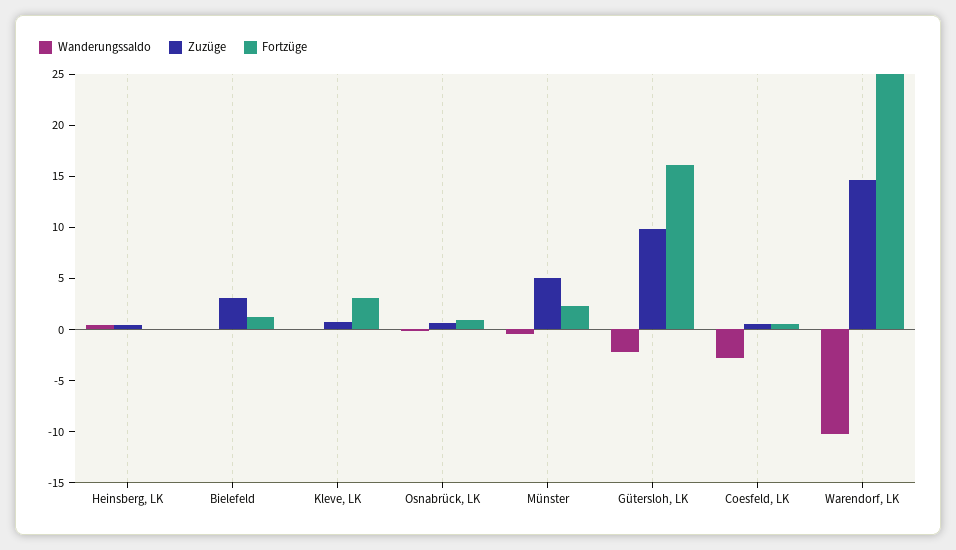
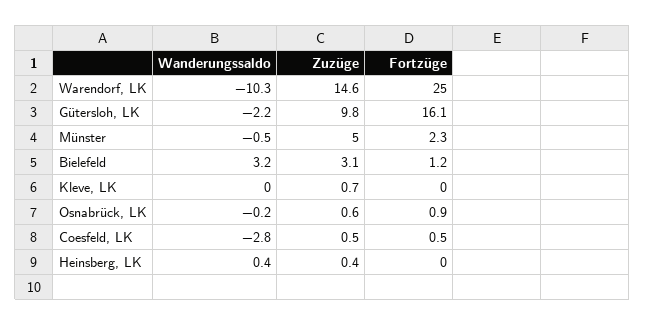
  {
    "Wanderungssaldo": {
      "Heinsberg, LK": 0.4,
-     "Bielefeld": 0,
+     "Bielefeld": 3.2,
      "Kleve, LK": 0,
      "Osnabrück, LK": -0.2,
      "Münster": -0.5,
      "Gütersloh, LK": -2.2,
      "Coesfeld, LK": -2.8,
      "Warendorf, LK": -10.3
    },
    "Zuzüge": {
      "Heinsberg, LK": 0.4,
      "Bielefeld": 3.1,
      "Kleve, LK": 0.7,
      "Osnabrück, LK": 0.6,
      "Münster": 5,
      "Gütersloh, LK": 9.8,
      "Coesfeld, LK": 0.5,
      "Warendorf, LK": 14.6
    },
    "Fortzüge": {
      "Heinsberg, LK": 0,
      "Bielefeld": 1.2,
-     "Kleve, LK": 3,
+     "Kleve, LK": 0,
      "Osnabrück, LK": 0.9,
      "Münster": 2.3,
      "Gütersloh, LK": 16.1,
      "Coesfeld, LK": 0.5,
      "Warendorf, LK": 25
    }
  }

